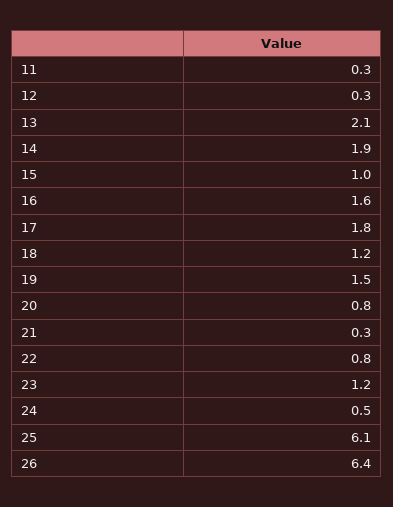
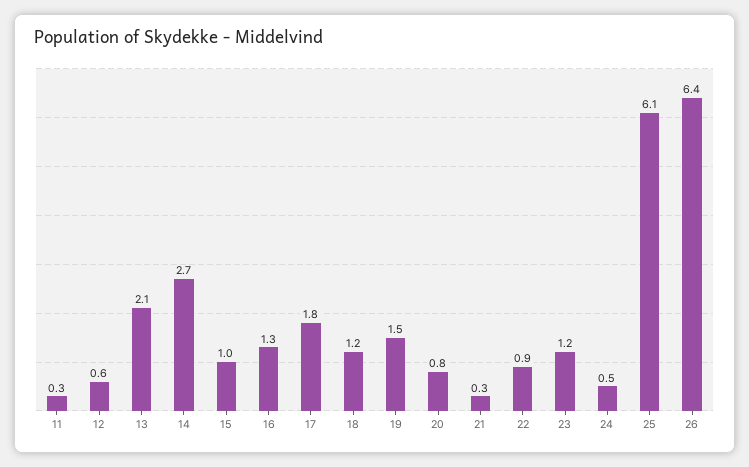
  {
    "11": 0.3,
-   "12": 0.3,
+   "12": 0.6,
    "13": 2.1,
-   "14": 1.9,
+   "14": 2.7,
    "15": 1,
-   "16": 1.6,
+   "16": 1.3,
    "17": 1.8,
    "18": 1.2,
    "19": 1.5,
    "20": 0.8,
    "21": 0.3,
-   "22": 0.8,
+   "22": 0.9,
    "23": 1.2,
    "24": 0.5,
    "25": 6.1,
    "26": 6.4
  }

